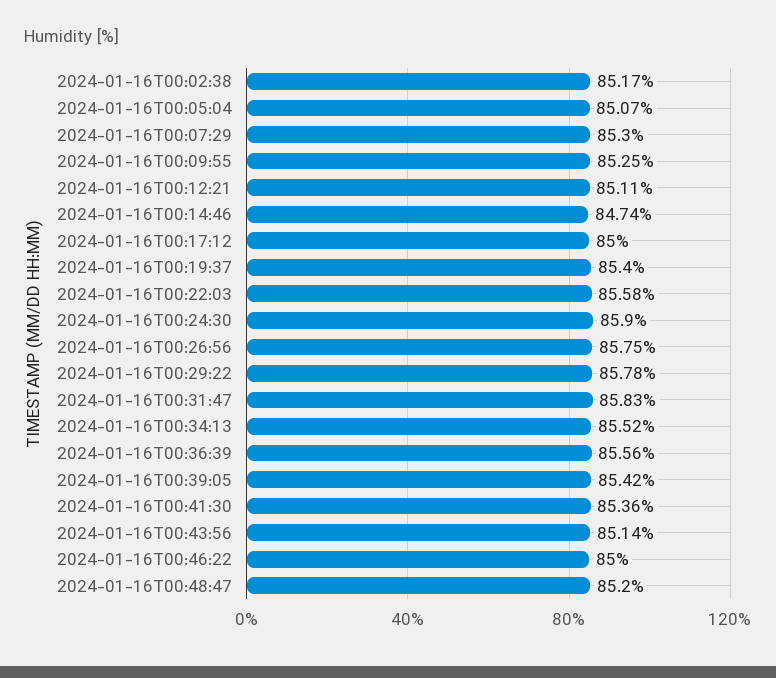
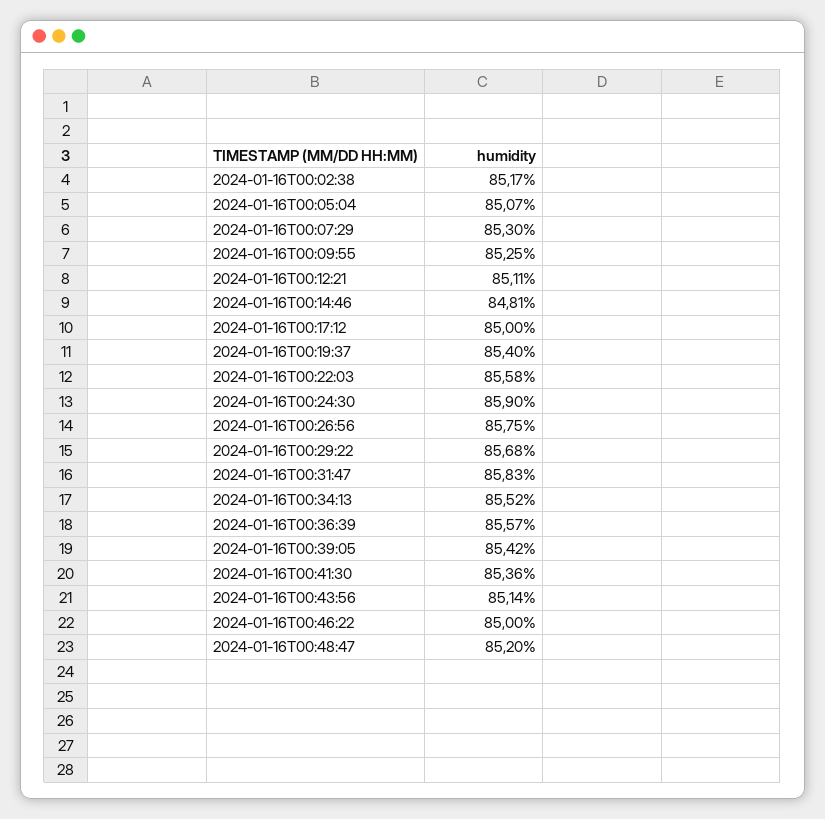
  {
    "2024-01-16T00:02:38": 85.17,
    "2024-01-16T00:05:04": 85.07,
    "2024-01-16T00:07:29": 85.3,
    "2024-01-16T00:09:55": 85.25,
    "2024-01-16T00:12:21": 85.11,
-   "2024-01-16T00:14:46": 84.74,
+   "2024-01-16T00:14:46": 84.81,
    "2024-01-16T00:17:12": 85,
    "2024-01-16T00:19:37": 85.4,
    "2024-01-16T00:22:03": 85.58,
    "2024-01-16T00:24:30": 85.9,
    "2024-01-16T00:26:56": 85.75,
-   "2024-01-16T00:29:22": 85.78,
+   "2024-01-16T00:29:22": 85.68,
    "2024-01-16T00:31:47": 85.83,
    "2024-01-16T00:34:13": 85.52,
-   "2024-01-16T00:36:39": 85.56,
+   "2024-01-16T00:36:39": 85.57,
    "2024-01-16T00:39:05": 85.42,
    "2024-01-16T00:41:30": 85.36,
    "2024-01-16T00:43:56": 85.14,
    "2024-01-16T00:46:22": 85,
    "2024-01-16T00:48:47": 85.2
  }

